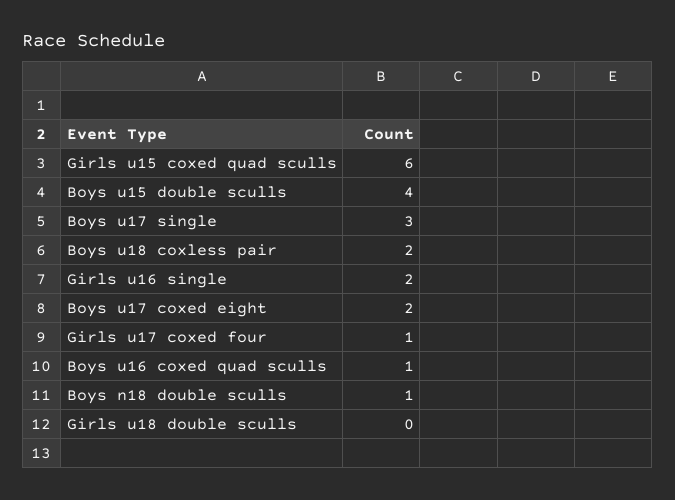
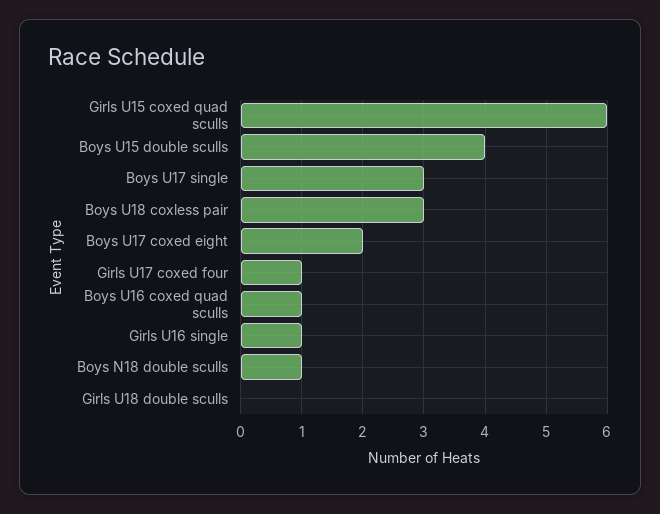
  {
    "Girls u15 coxed quad sculls": 6,
    "Boys u15 double sculls": 4,
    "Boys u17 single": 3,
-   "Boys u18 coxless pair": 2,
+   "Boys u18 coxless pair": 3,
-   "Girls u16 single": 2,
+   "Girls u16 single": 1,
    "Boys u17 coxed eight": 2,
    "Girls u17 coxed four": 1,
    "Boys u16 coxed quad sculls": 1,
    "Boys n18 double sculls": 1,
    "Girls u18 double sculls": 0
  }

